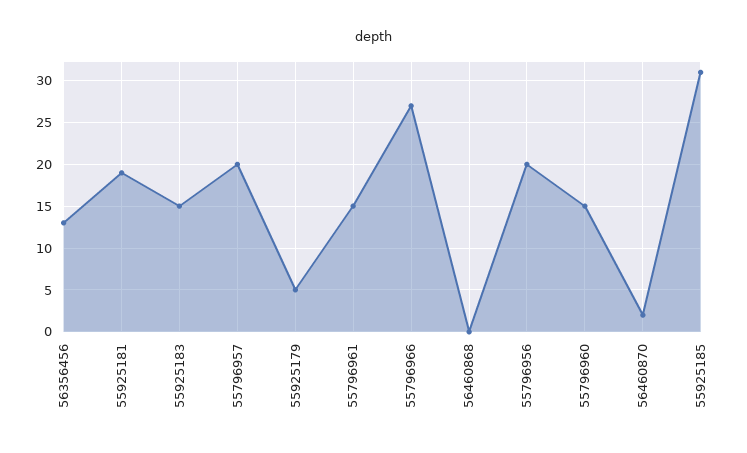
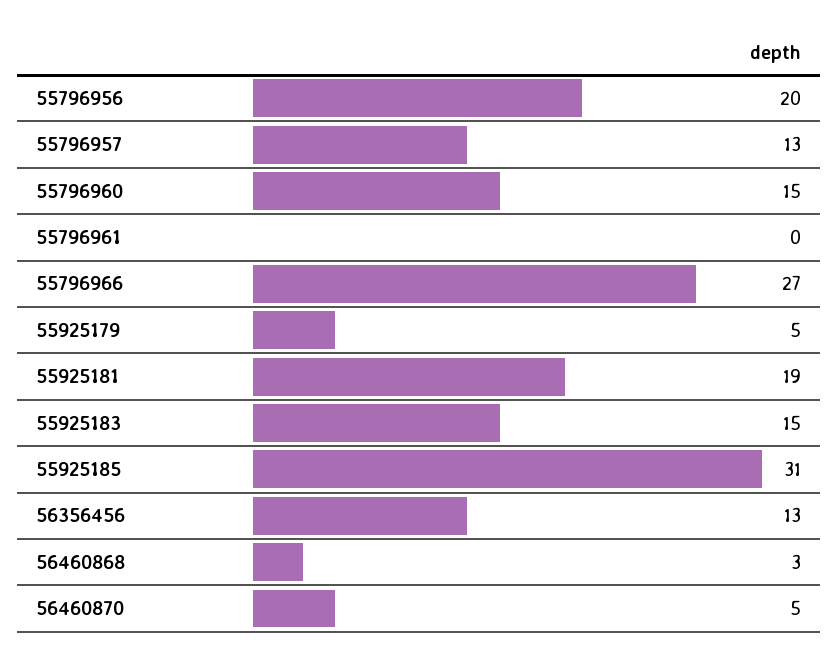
  {
    "56356456": 13,
    "55925181": 19,
    "55925183": 15,
-   "55796957": 20,
+   "55796957": 13,
    "55925179": 5,
-   "55796961": 15,
+   "55796961": 0,
    "55796966": 27,
-   "56460868": 0,
+   "56460868": 3,
    "55796956": 20,
    "55796960": 15,
-   "56460870": 2,
+   "56460870": 5,
    "55925185": 31
  }

